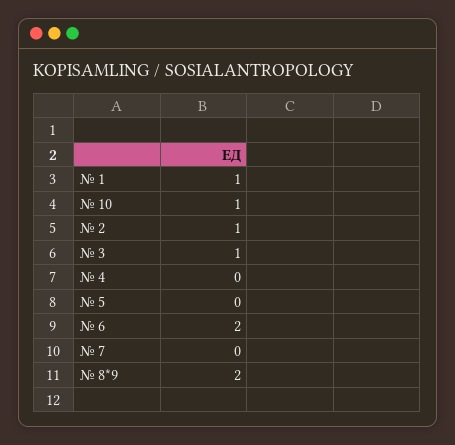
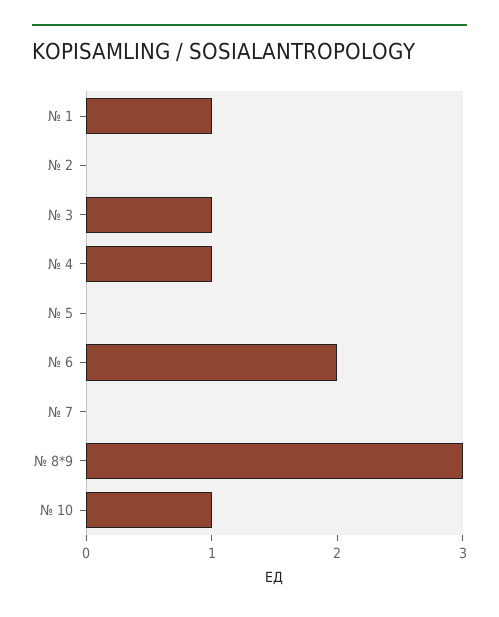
  {
    "№ 1": 1,
    "№ 10": 1,
-   "№ 2": 1,
+   "№ 2": 0,
    "№ 3": 1,
-   "№ 4": 0,
+   "№ 4": 1,
    "№ 5": 0,
    "№ 6": 2,
    "№ 7": 0,
-   "№ 8*9": 2
+   "№ 8*9": 3
  }

